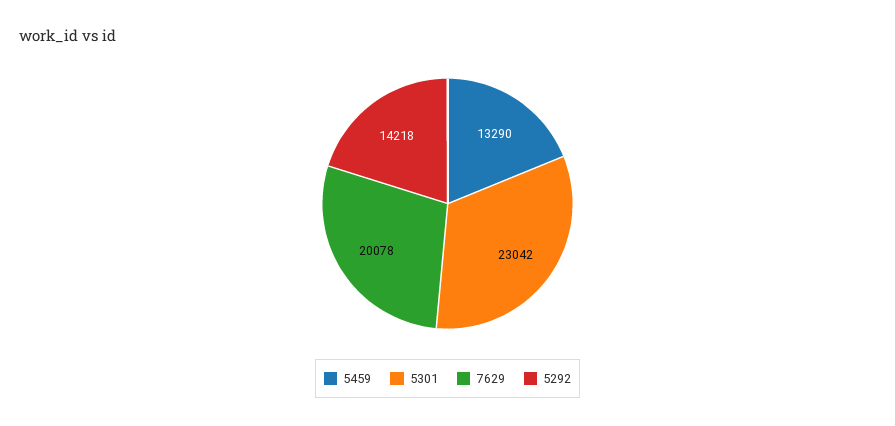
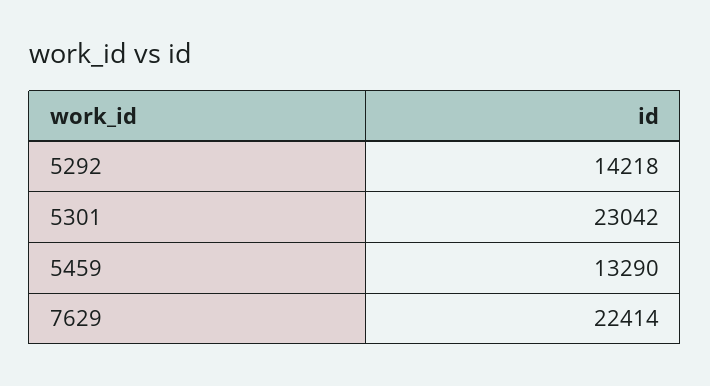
  {
    "5459": 13290,
    "5301": 23042,
-   "7629": 20078,
+   "7629": 22414,
    "5292": 14218
  }

